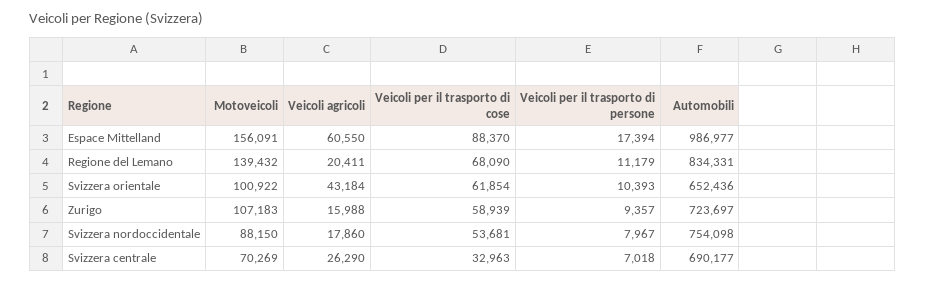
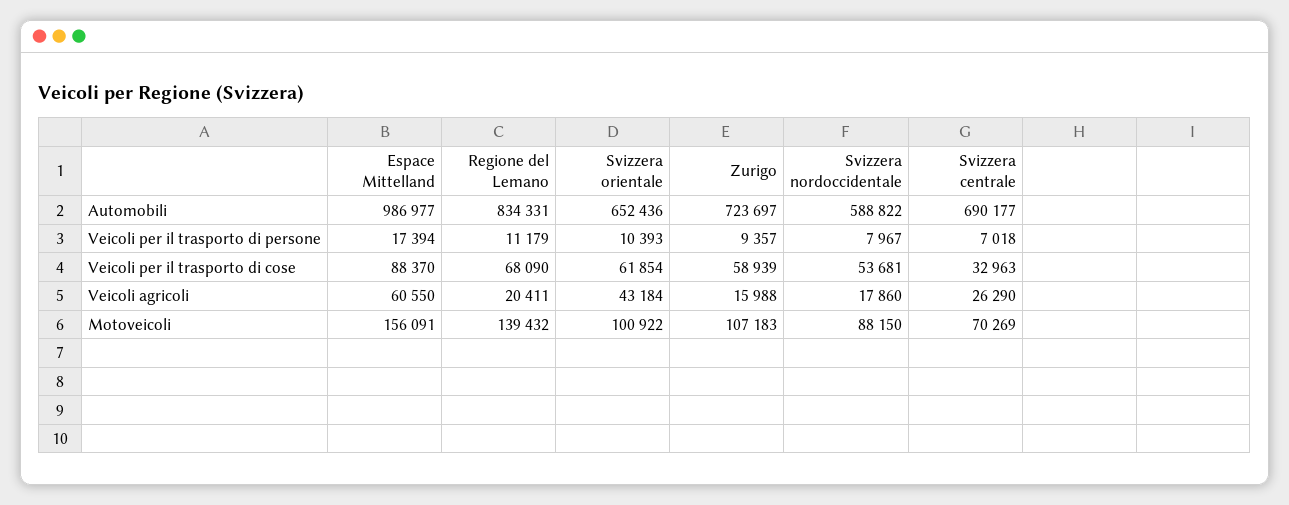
  {
    "Motoveicoli": {
      "Espace Mittelland": 156091,
      "Regione del Lemano": 139432,
      "Svizzera orientale": 100922,
      "Zurigo": 107183,
      "Svizzera nordoccidentale": 88150,
      "Svizzera centrale": 70269
    },
    "Veicoli agricoli": {
      "Espace Mittelland": 60550,
      "Regione del Lemano": 20411,
      "Svizzera orientale": 43184,
      "Zurigo": 15988,
      "Svizzera nordoccidentale": 17860,
      "Svizzera centrale": 26290
    },
    "Veicoli per il trasporto di cose": {
      "Espace Mittelland": 88370,
      "Regione del Lemano": 68090,
      "Svizzera orientale": 61854,
      "Zurigo": 58939,
      "Svizzera nordoccidentale": 53681,
      "Svizzera centrale": 32963
    },
    "Veicoli per il trasporto di persone": {
      "Espace Mittelland": 17394,
      "Regione del Lemano": 11179,
      "Svizzera orientale": 10393,
      "Zurigo": 9357,
      "Svizzera nordoccidentale": 7967,
      "Svizzera centrale": 7018
    },
    "Automobili": {
      "Espace Mittelland": 986977,
      "Regione del Lemano": 834331,
      "Svizzera orientale": 652436,
      "Zurigo": 723697,
-     "Svizzera nordoccidentale": 754098,
+     "Svizzera nordoccidentale": 588822,
      "Svizzera centrale": 690177
    }
  }

